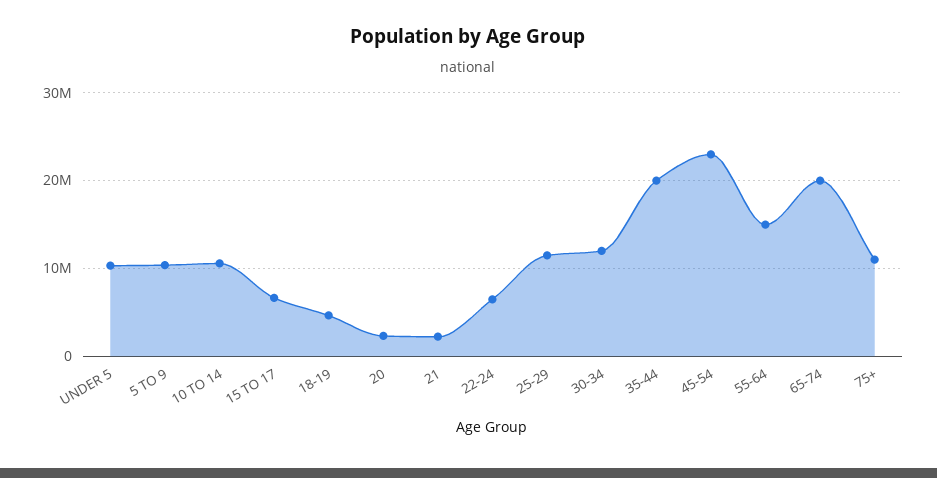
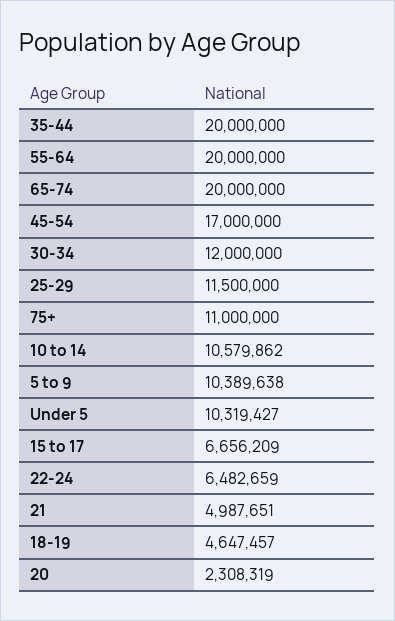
  {
    "UNDER 5": 10319427,
    "5 TO 9": 10389638,
    "10 TO 14": 10579862,
    "15 TO 17": 6656209,
    "18-19": 4647457,
    "20": 2308319,
-   "21": 2000000,
+   "21": 4987651,
    "22-24": 6482659,
    "25-29": 11500000,
    "30-34": 12000000,
    "35-44": 20000000,
-   "45-54": 23000000,
+   "45-54": 17000000,
-   "55-64": 15000000,
+   "55-64": 20000000,
    "65-74": 20000000,
    "75+": 11000000
  }

